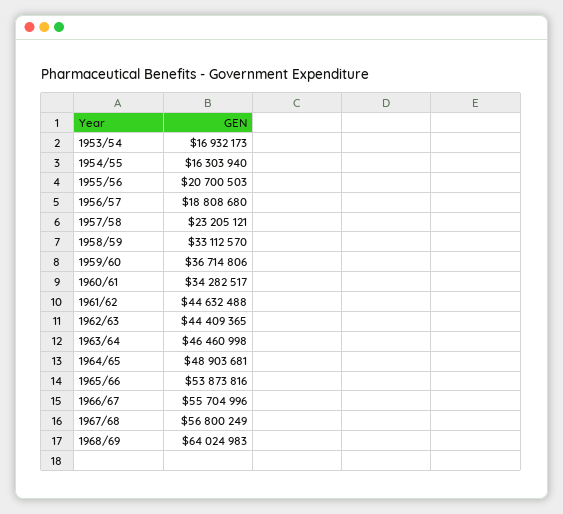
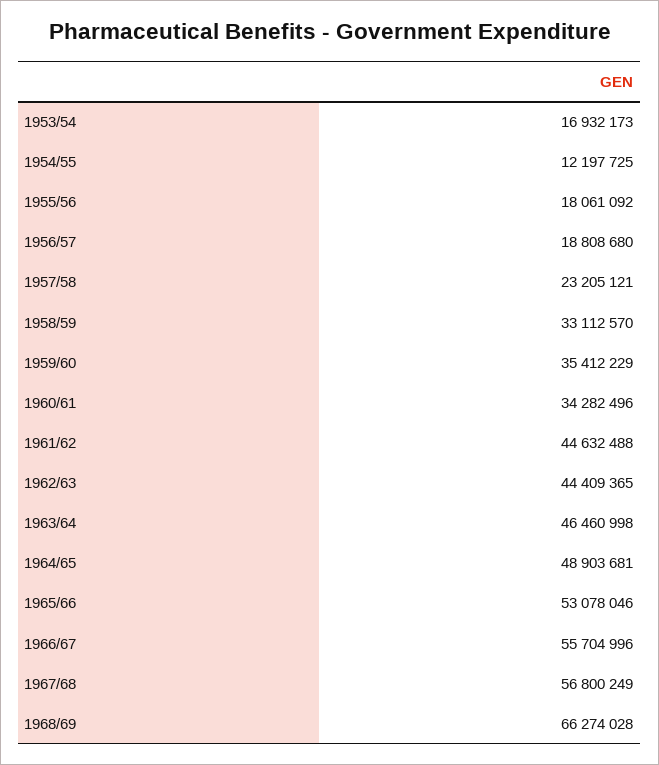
  {
    "1953/54": 16932173,
-   "1954/55": 16303940,
+   "1954/55": 12197725,
-   "1955/56": 20700503,
+   "1955/56": 18061092,
    "1956/57": 18808680,
    "1957/58": 23205121,
    "1958/59": 33112570,
-   "1959/60": 36714806,
+   "1959/60": 35412229,
-   "1960/61": 34282517,
+   "1960/61": 34282496,
    "1961/62": 44632488,
    "1962/63": 44409365,
    "1963/64": 46460998,
    "1964/65": 48903681,
-   "1965/66": 53873816,
+   "1965/66": 53078046,
    "1966/67": 55704996,
    "1967/68": 56800249,
-   "1968/69": 64024983
+   "1968/69": 66274028
  }

